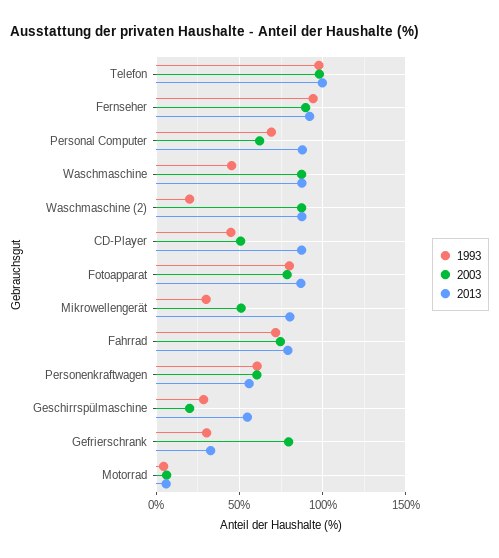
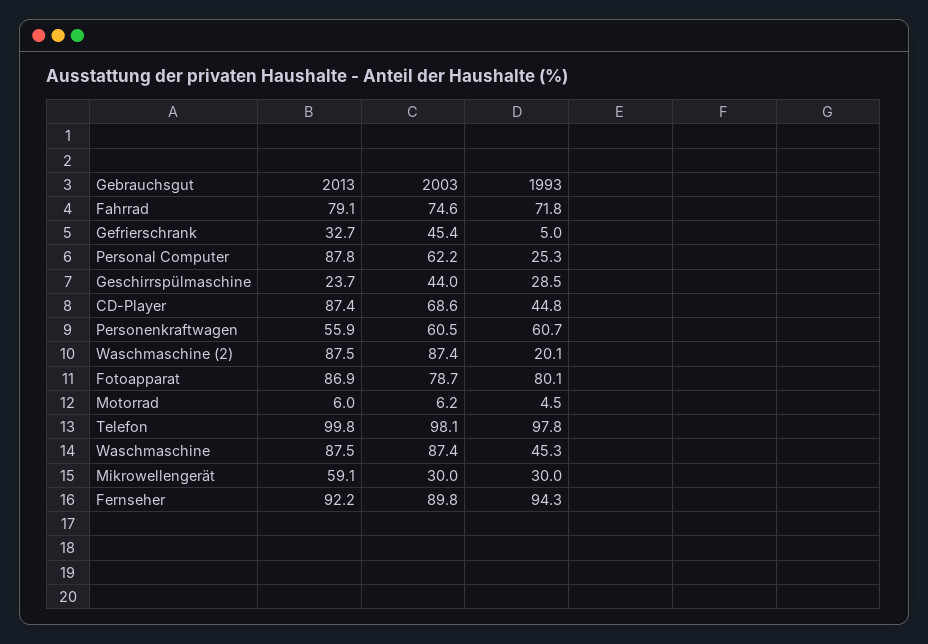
  {
    "1993": {
      "Telefon": 97.8,
      "Fernseher": 94.3,
-     "Personal Computer": 70,
+     "Personal Computer": 25.3,
      "Waschmaschine": 45.3,
      "Waschmaschine (2)": 20.1,
      "CD-Player": 44.8,
      "Fotoapparat": 80.1,
      "Mikrowellengerät": 30,
      "Fahrrad": 71.8,
      "Personenkraftwagen": 60.7,
      "Geschirrspülmaschine": 28.5,
-     "Gefrierschrank": 30,
+     "Gefrierschrank": 5,
      "Motorrad": 4.5
    },
    "2003": {
      "Telefon": 98.1,
      "Fernseher": 89.8,
      "Personal Computer": 62.2,
      "Waschmaschine": 87.4,
      "Waschmaschine (2)": 87.4,
-     "CD-Player": 50,
+     "CD-Player": 68.6,
      "Fotoapparat": 78.7,
-     "Mikrowellengerät": 50,
+     "Mikrowellengerät": 30,
      "Fahrrad": 74.6,
      "Personenkraftwagen": 60.5,
-     "Geschirrspülmaschine": 20,
+     "Geschirrspülmaschine": 44,
-     "Gefrierschrank": 80,
+     "Gefrierschrank": 45.4,
      "Motorrad": 6.2
    },
    "2013": {
      "Telefon": 99.8,
      "Fernseher": 92.2,
      "Personal Computer": 87.8,
      "Waschmaschine": 87.5,
      "Waschmaschine (2)": 87.5,
      "CD-Player": 87.4,
      "Fotoapparat": 86.9,
-     "Mikrowellengerät": 80,
+     "Mikrowellengerät": 59.1,
      "Fahrrad": 79.1,
      "Personenkraftwagen": 55.9,
-     "Geschirrspülmaschine": 55,
+     "Geschirrspülmaschine": 23.7,
      "Gefrierschrank": 32.7,
      "Motorrad": 6
    }
  }

